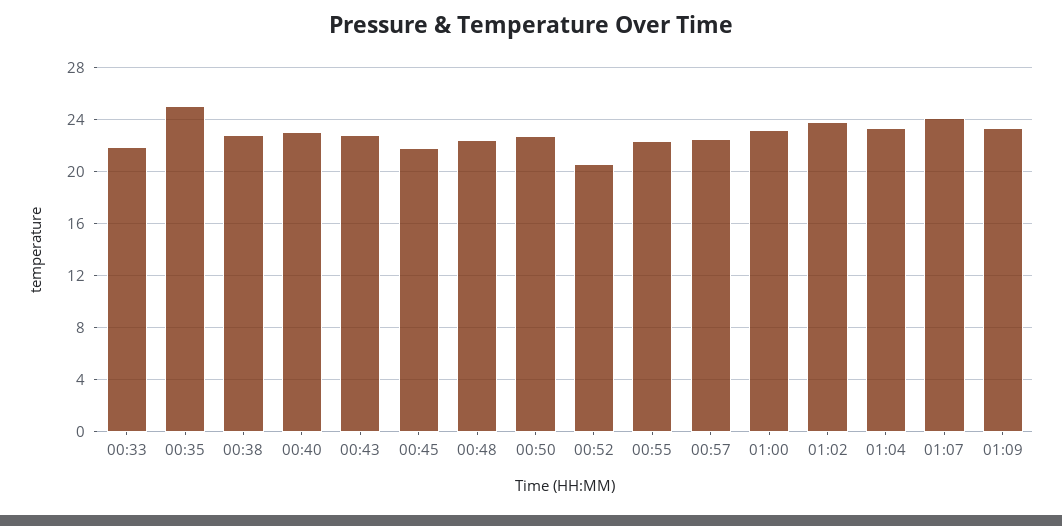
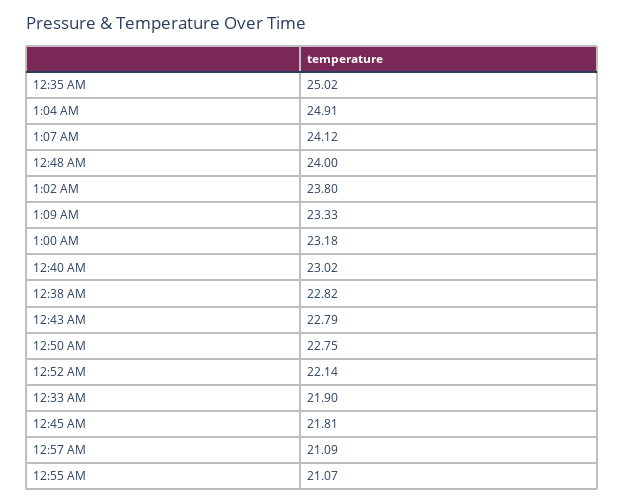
  {
    "00:33": 21.9,
    "00:35": 25.02,
    "00:38": 22.82,
    "00:40": 23.02,
    "00:43": 22.79,
    "00:45": 21.81,
-   "00:48": 22.5,
+   "00:48": 24,
    "00:50": 22.75,
-   "00:52": 20.5,
+   "00:52": 22.14,
-   "00:55": 22.5,
+   "00:55": 21.07,
-   "00:57": 22.5,
+   "00:57": 21.09,
    "01:00": 23.18,
    "01:02": 23.8,
-   "01:04": 23.5,
+   "01:04": 24.91,
    "01:07": 24.12,
    "01:09": 23.33
  }

